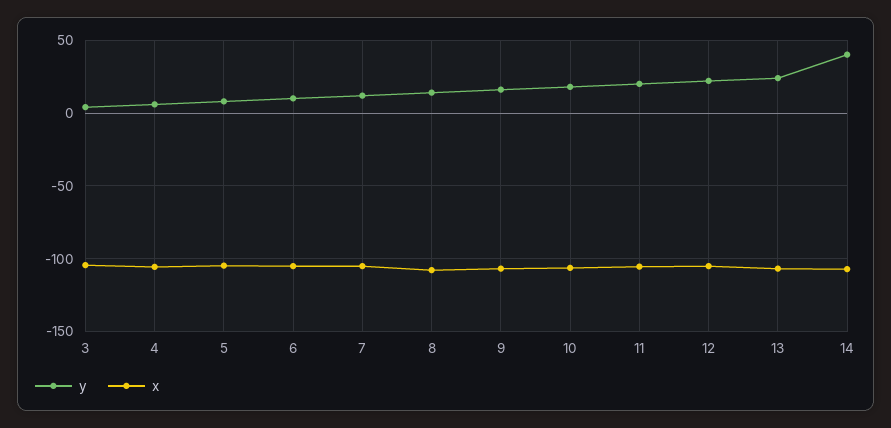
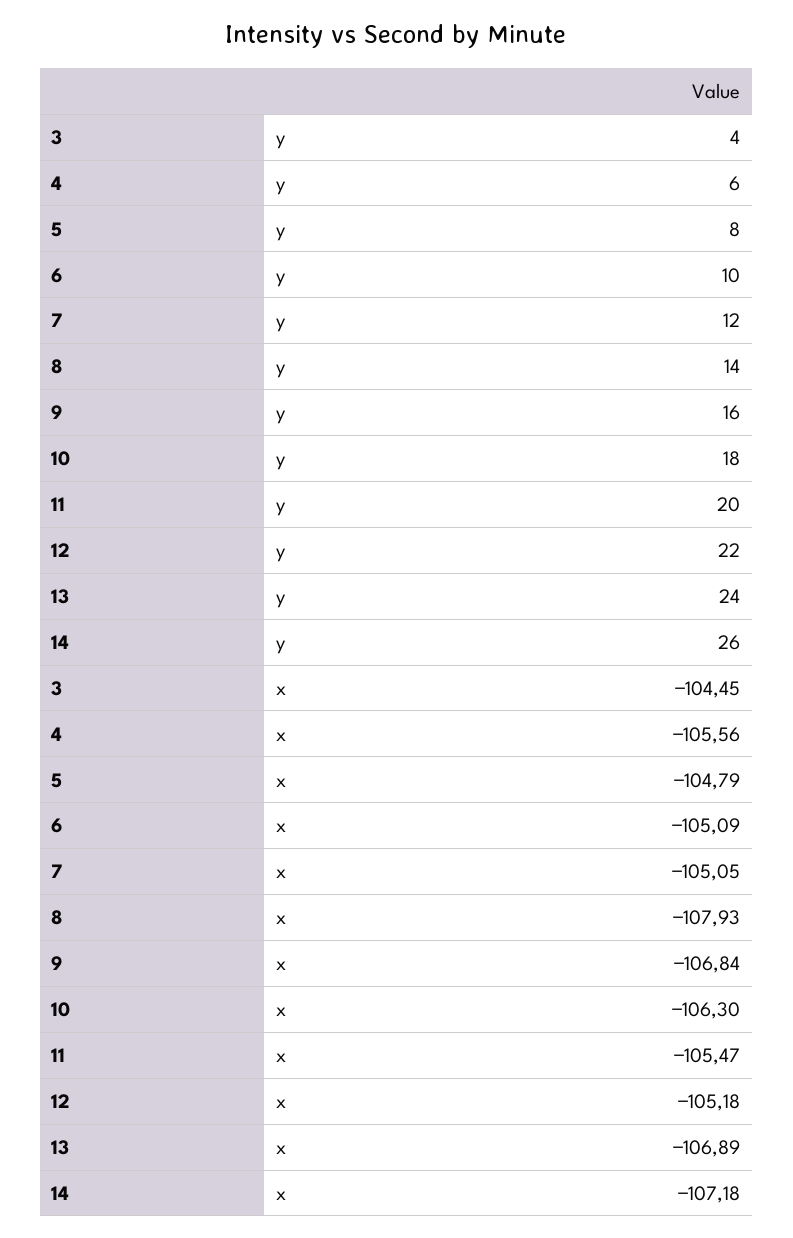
  {
    "y": {
      "3": 4,
      "4": 6,
      "5": 8,
      "6": 10,
      "7": 12,
      "8": 14,
      "9": 16,
      "10": 18,
      "11": 20,
      "12": 22,
      "13": 24,
-     "14": 40
+     "14": 26
    },
    "x": {
      "3": -104.45,
      "4": -105.56,
      "5": -104.79,
      "6": -105.09,
      "7": -105.05,
      "8": -107.93,
      "9": -106.84,
      "10": -106.3,
      "11": -105.47,
      "12": -105.18,
      "13": -106.89,
      "14": -107.18
    }
  }

